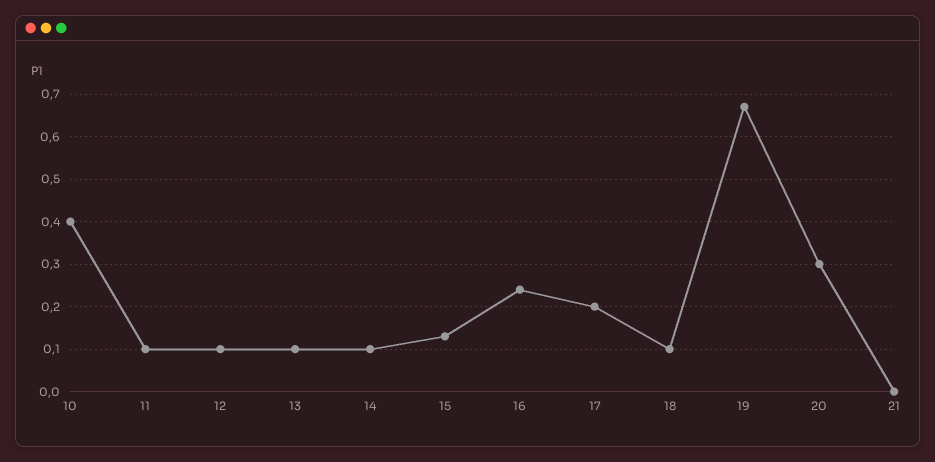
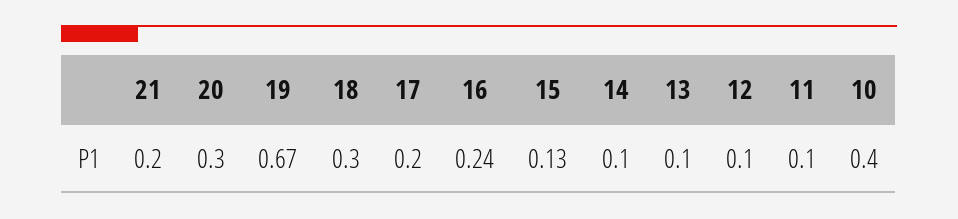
  {
    "10": 0.4,
    "11": 0.1,
    "12": 0.1,
    "13": 0.1,
    "14": 0.1,
    "15": 0.13,
    "16": 0.24,
    "17": 0.2,
-   "18": 0.1,
+   "18": 0.3,
    "19": 0.67,
    "20": 0.3,
-   "21": 0
+   "21": 0.2
  }

